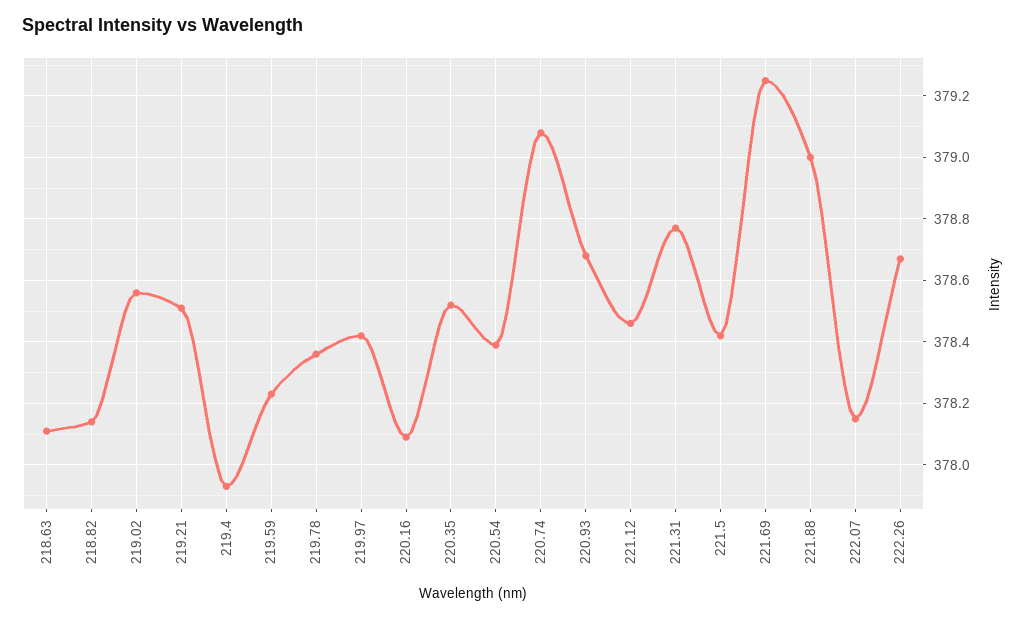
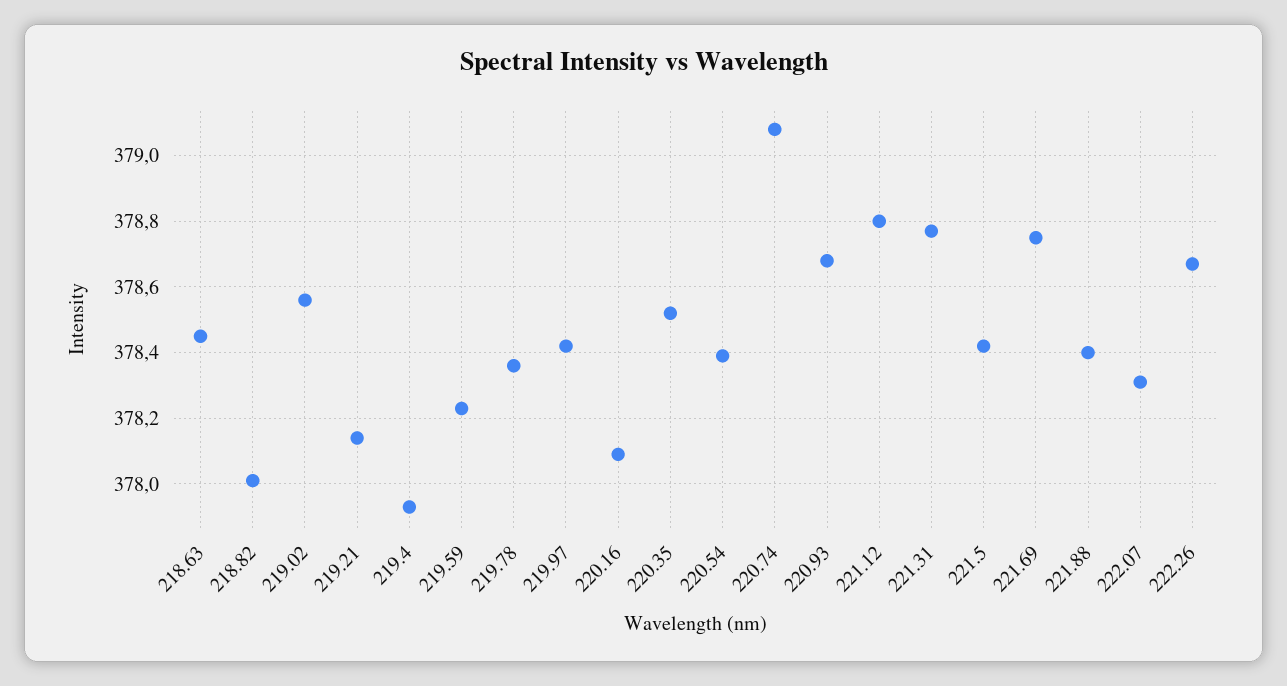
  {
-   "218.63": 378.1,
+   "218.63": 378.45,
-   "218.82": 378.15,
+   "218.82": 378,
    "219.02": 378.55,
-   "219.21": 378.5,
+   "219.21": 378.15,
    "219.4": 377.95,
    "219.59": 378.25,
    "219.78": 378.35,
    "219.97": 378.4,
    "220.16": 378.1,
    "220.35": 378.5,
    "220.54": 378.4,
    "220.74": 379.1,
    "220.93": 378.7,
-   "221.12": 378.45,
+   "221.12": 378.8,
    "221.31": 378.75,
    "221.5": 378.4,
-   "221.69": 379.25,
+   "221.69": 378.75,
-   "221.88": 379,
+   "221.88": 378.4,
-   "222.07": 378.15,
+   "222.07": 378.3,
    "222.26": 378.65
  }

